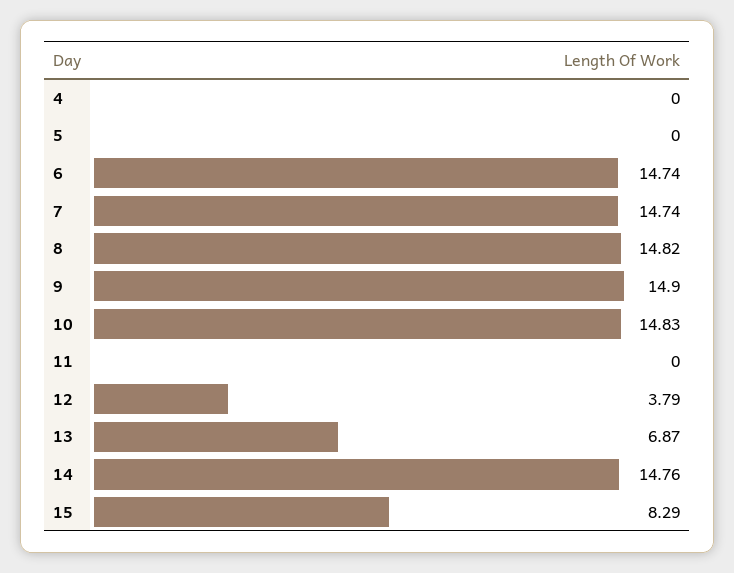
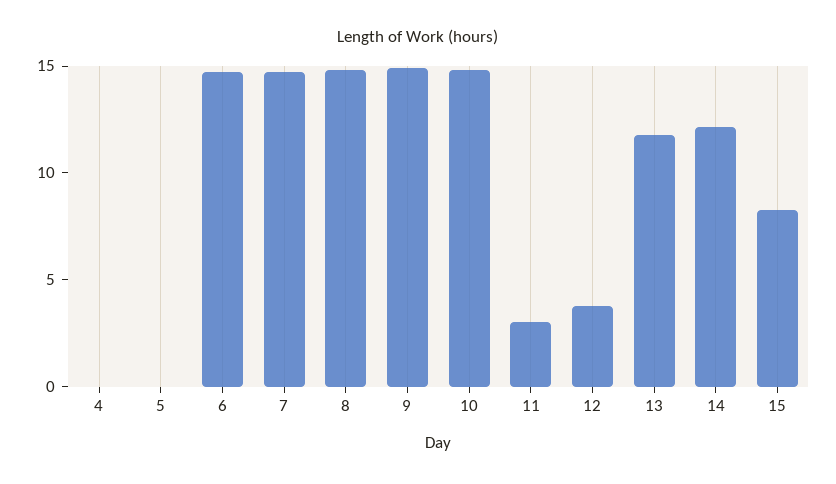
  {
    "4": 0,
    "5": 0,
    "6": 14.74,
    "7": 14.74,
    "8": 14.82,
    "9": 14.9,
    "10": 14.83,
-   "11": 0,
+   "11": 3,
    "12": 3.79,
-   "13": 6.87,
+   "13": 12,
-   "14": 14.76,
+   "14": 12,
    "15": 8.29
  }

